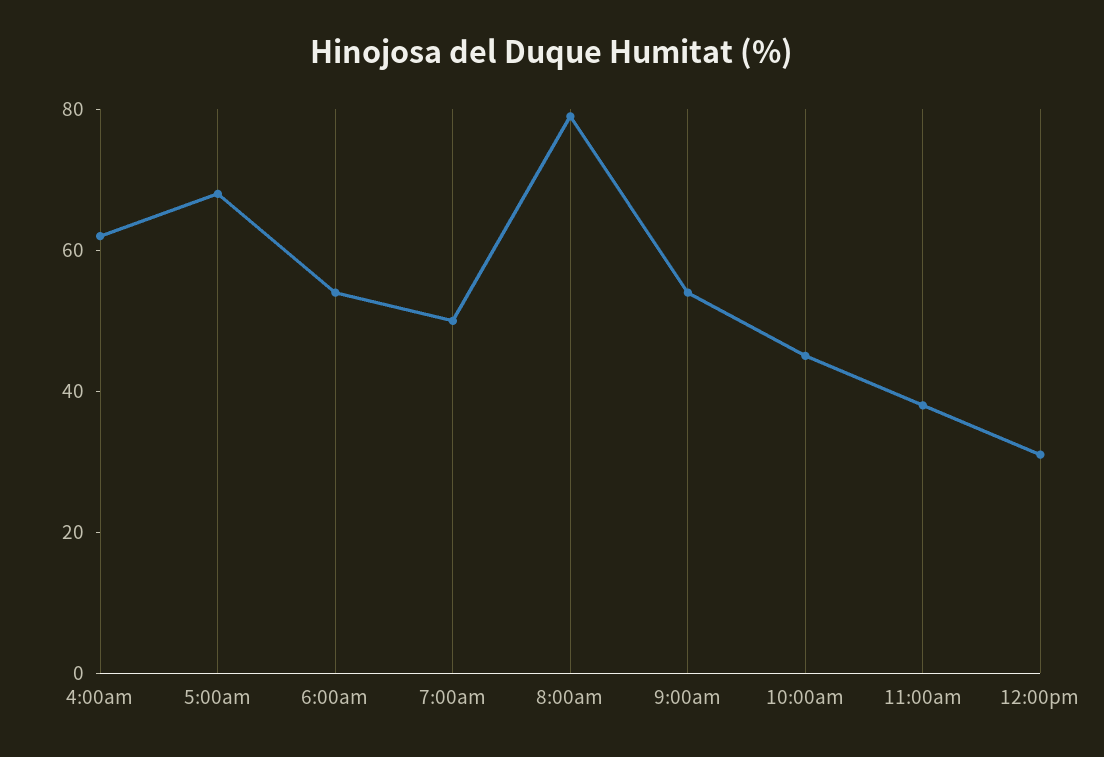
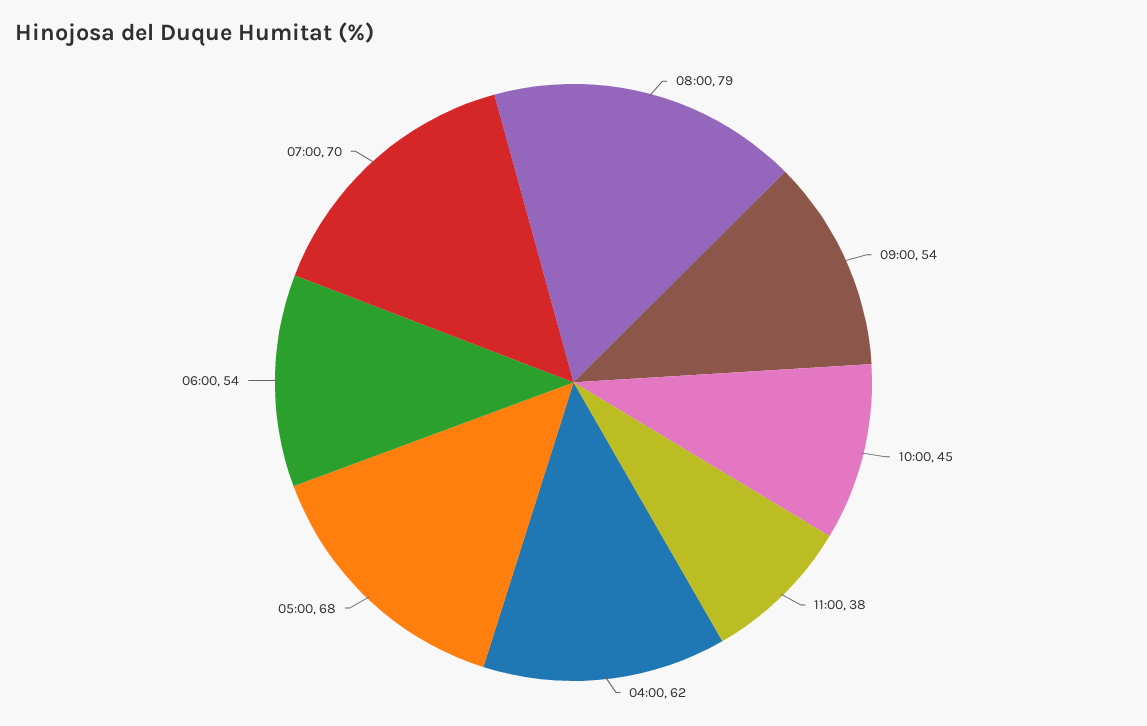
  {
    "4:00am": 62,
    "5:00am": 68,
    "6:00am": 54,
-   "7:00am": 50,
+   "7:00am": 70,
    "8:00am": 79,
    "9:00am": 54,
    "10:00am": 45,
-   "11:00am": 38,
+   "11:00am": 38
-   "12:00pm": 30
  }

